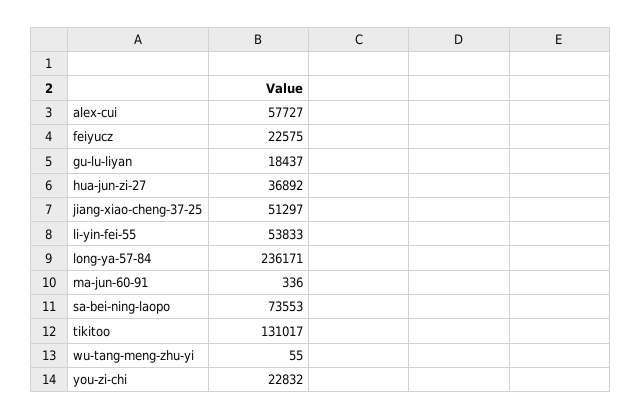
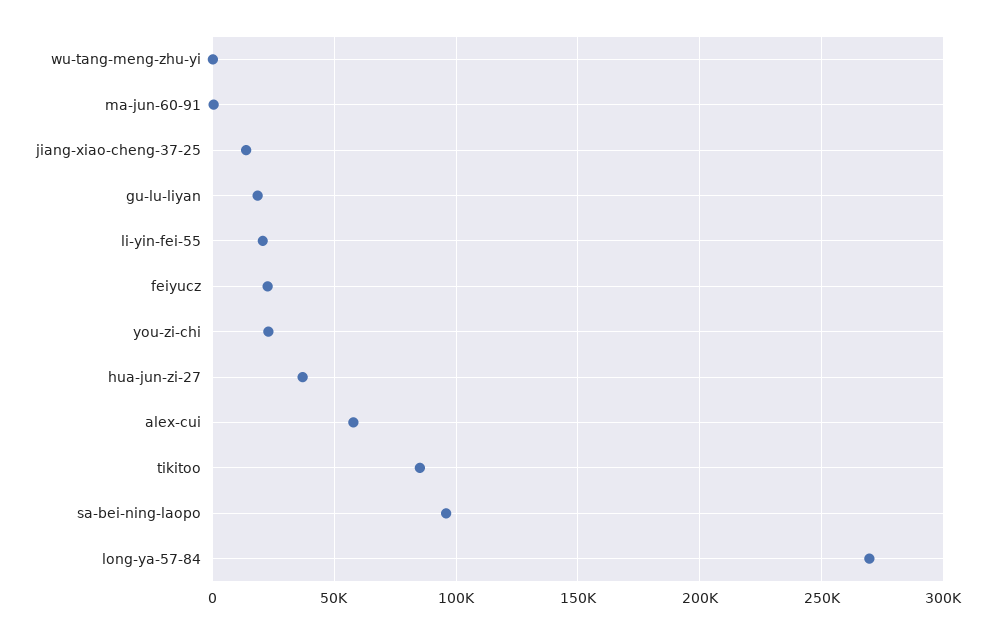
  {
    "alex-cui": 57727,
    "feiyucz": 22575,
    "gu-lu-liyan": 18437,
    "hua-jun-zi-27": 36892,
-   "jiang-xiao-cheng-37-25": 51297,
+   "jiang-xiao-cheng-37-25": 15000,
-   "li-yin-fei-55": 53833,
+   "li-yin-fei-55": 20000,
-   "long-ya-57-84": 236171,
+   "long-ya-57-84": 270000,
    "ma-jun-60-91": 336,
-   "sa-bei-ning-laopo": 73553,
+   "sa-bei-ning-laopo": 95000,
-   "tikitoo": 131017,
+   "tikitoo": 85000,
    "wu-tang-meng-zhu-yi": 55,
    "you-zi-chi": 22832
  }

